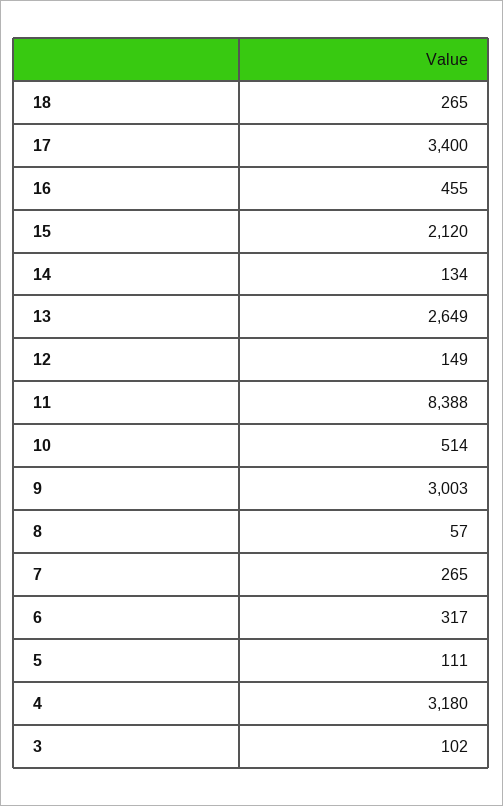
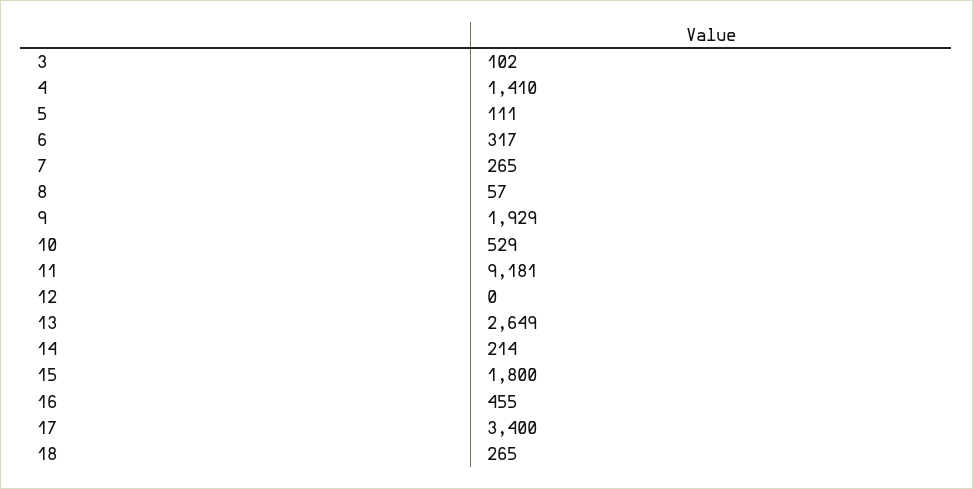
  {
    "18": 265,
    "17": 3400,
    "16": 455,
-   "15": 2120,
+   "15": 1800,
-   "14": 134,
+   "14": 214,
    "13": 2649,
-   "12": 149,
+   "12": 0,
-   "11": 8388,
+   "11": 9181,
-   "10": 514,
+   "10": 529,
-   "9": 3003,
+   "9": 1929,
    "8": 57,
    "7": 265,
    "6": 317,
    "5": 111,
-   "4": 3180,
+   "4": 1410,
    "3": 102
  }

